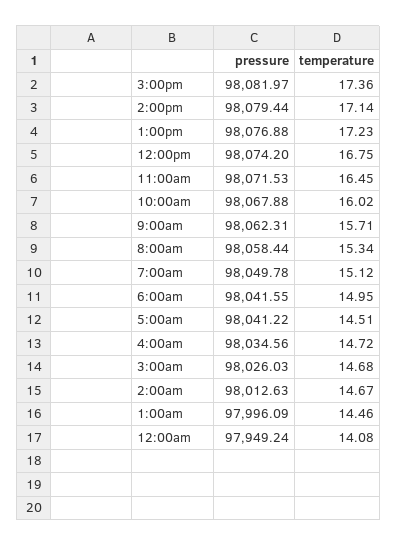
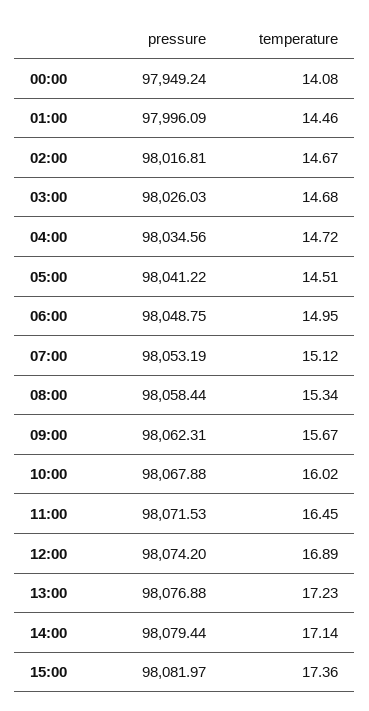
  {
    "pressure": {
      "3:00pm": 98081.97,
      "2:00pm": 98079.44,
      "1:00pm": 98076.88,
      "12:00pm": 98074.2,
      "11:00am": 98071.53,
      "10:00am": 98067.88,
      "9:00am": 98062.31,
      "8:00am": 98058.44,
-     "7:00am": 98049.78,
+     "7:00am": 98053.19,
-     "6:00am": 98041.55,
+     "6:00am": 98048.75,
      "5:00am": 98041.22,
      "4:00am": 98034.56,
      "3:00am": 98026.03,
-     "2:00am": 98012.63,
+     "2:00am": 98016.81,
      "1:00am": 97996.09,
      "12:00am": 97949.24
    },
    "temperature": {
      "3:00pm": 17.36,
      "2:00pm": 17.14,
      "1:00pm": 17.23,
-     "12:00pm": 16.75,
+     "12:00pm": 16.89,
      "11:00am": 16.45,
      "10:00am": 16.02,
-     "9:00am": 15.71,
+     "9:00am": 15.67,
      "8:00am": 15.34,
      "7:00am": 15.12,
      "6:00am": 14.95,
      "5:00am": 14.51,
      "4:00am": 14.72,
      "3:00am": 14.68,
      "2:00am": 14.67,
      "1:00am": 14.46,
      "12:00am": 14.08
    }
  }

